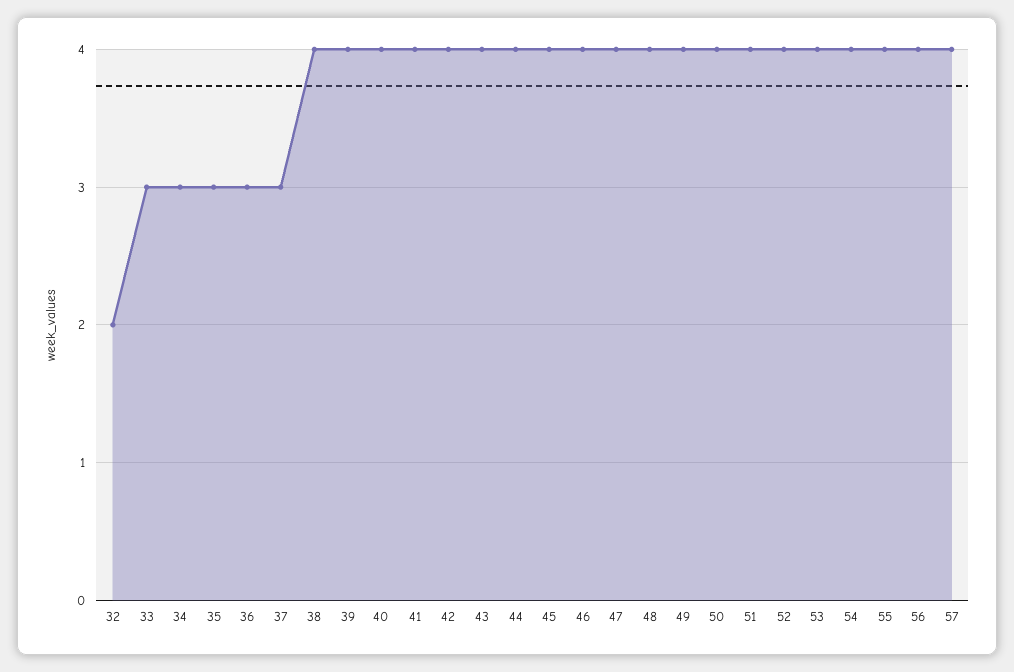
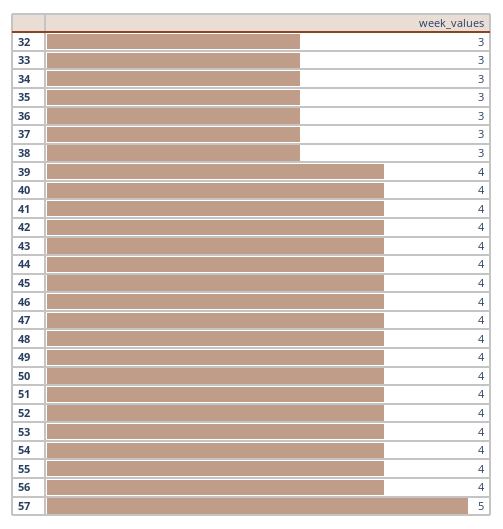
  {
-   "32": 2,
+   "32": 3,
    "33": 3,
    "34": 3,
    "35": 3,
    "36": 3,
    "37": 3,
-   "38": 4,
+   "38": 3,
    "39": 4,
    "40": 4,
    "41": 4,
    "42": 4,
    "43": 4,
    "44": 4,
    "45": 4,
    "46": 4,
    "47": 4,
    "48": 4,
    "49": 4,
    "50": 4,
    "51": 4,
    "52": 4,
    "53": 4,
    "54": 4,
    "55": 4,
    "56": 4,
-   "57": 4
+   "57": 5
  }

